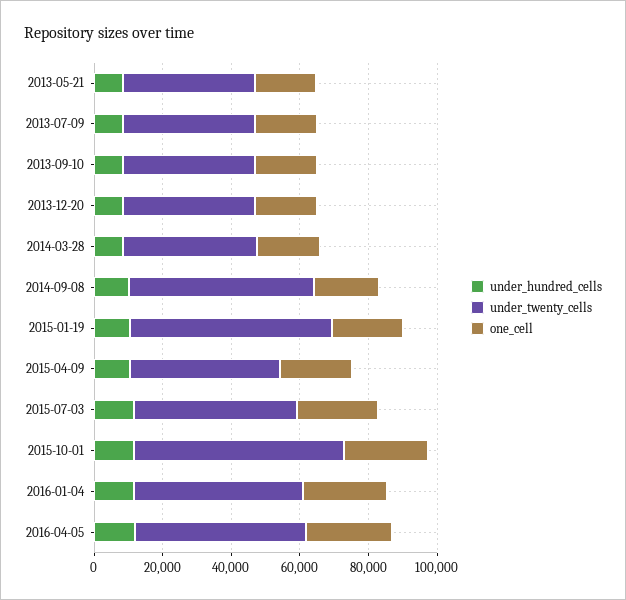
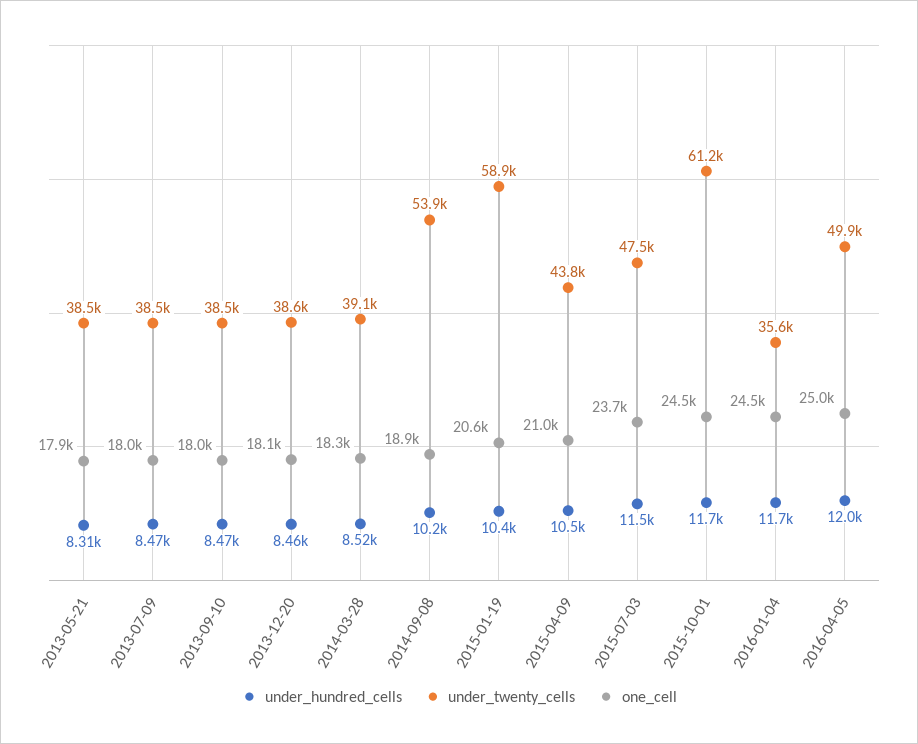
  {
    "under_hundred_cells": {
      "2013-05-21": 8310,
      "2013-07-09": 8470,
      "2013-09-10": 8470,
      "2013-12-20": 8460,
      "2014-03-28": 8520,
      "2014-09-08": 10200,
      "2015-01-19": 10400,
      "2015-04-09": 10500,
      "2015-07-03": 11500,
      "2015-10-01": 11700,
      "2016-01-04": 11700,
      "2016-04-05": 12000
    },
    "under_twenty_cells": {
      "2013-05-21": 38500,
      "2013-07-09": 38500,
      "2013-09-10": 38500,
      "2013-12-20": 38600,
      "2014-03-28": 39100,
      "2014-09-08": 53900,
      "2015-01-19": 58900,
      "2015-04-09": 43800,
      "2015-07-03": 47500,
      "2015-10-01": 61200,
-     "2016-01-04": 50000,
+     "2016-01-04": 35600,
      "2016-04-05": 49900
    },
    "one_cell": {
      "2013-05-21": 17900,
      "2013-07-09": 18000,
      "2013-09-10": 18000,
      "2013-12-20": 18100,
      "2014-03-28": 18300,
      "2014-09-08": 18900,
      "2015-01-19": 20600,
      "2015-04-09": 21000,
      "2015-07-03": 23700,
      "2015-10-01": 24500,
      "2016-01-04": 24500,
      "2016-04-05": 25000
    }
  }

